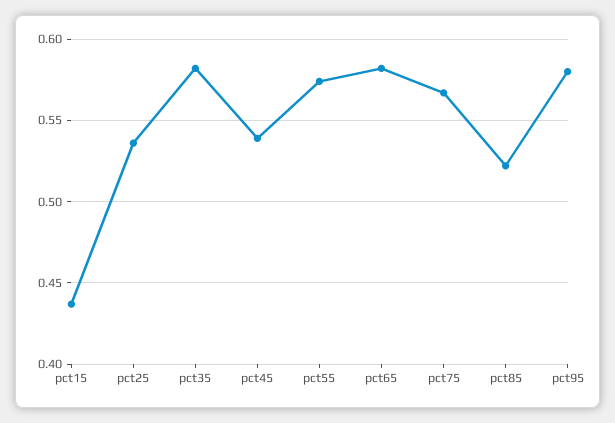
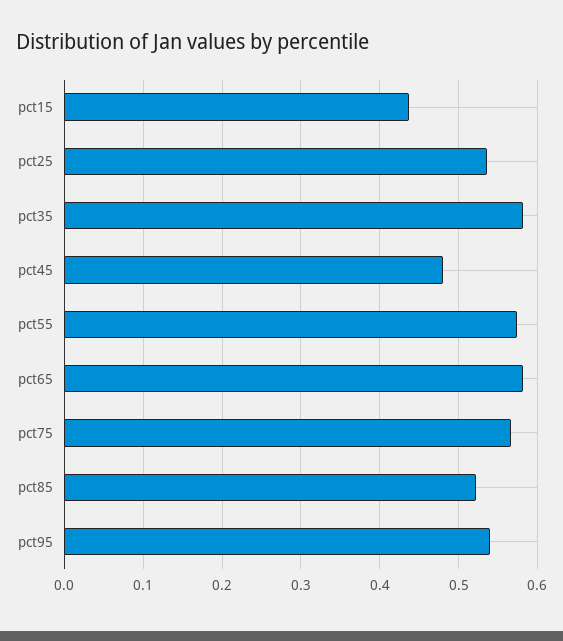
  {
    "pct15": 0.435,
    "pct25": 0.535,
    "pct35": 0.58,
-   "pct45": 0.54,
+   "pct45": 0.48,
    "pct55": 0.575,
    "pct65": 0.58,
    "pct75": 0.565,
    "pct85": 0.52,
-   "pct95": 0.58
+   "pct95": 0.54
  }

